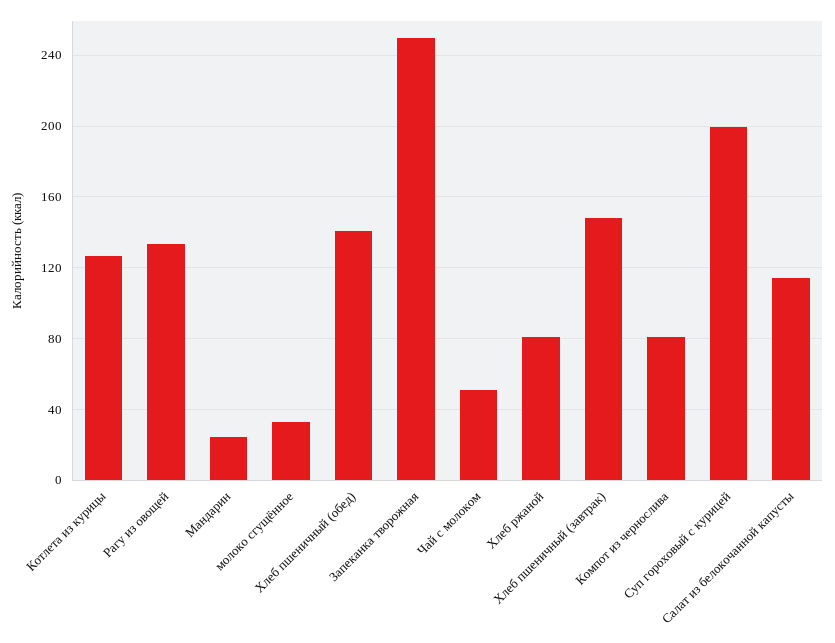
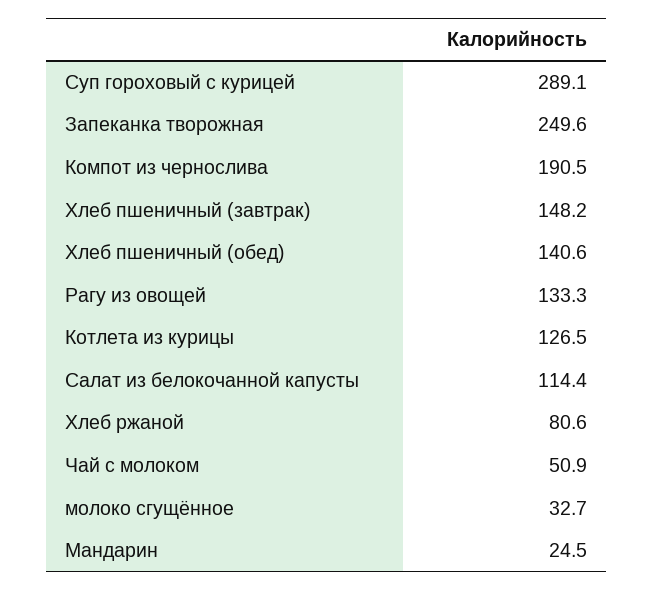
  {
    "Котлета из курицы": 126.5,
    "Рагу из овощей": 133.3,
    "Мандарин": 24.5,
    "молоко сгущённое": 32.7,
    "Хлеб пшеничный (обед)": 140.6,
    "Запеканка творожная": 249.6,
    "Чай с молоком": 50.9,
    "Хлеб ржаной": 80.6,
    "Хлеб пшеничный (завтрак)": 148.2,
-   "Компот из чернослива": 80,
+   "Компот из чернослива": 190.5,
-   "Суп гороховый с курицей": 200,
+   "Суп гороховый с курицей": 289.1,
    "Салат из белокочанной капусты": 114.4
  }

